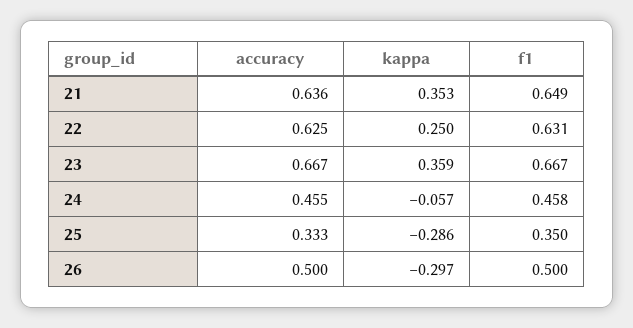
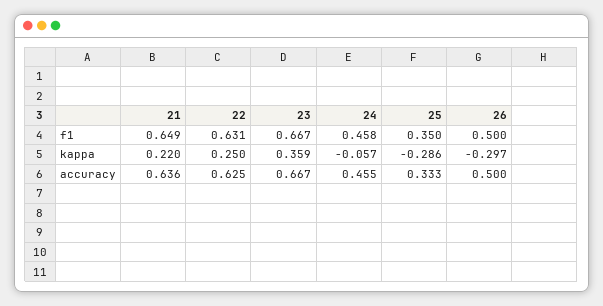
  {
    "accuracy": {
      "21": 0.636,
      "22": 0.625,
      "23": 0.667,
      "24": 0.455,
      "25": 0.333,
      "26": 0.5
    },
    "kappa": {
-     "21": 0.353,
+     "21": 0.22,
      "22": 0.25,
      "23": 0.359,
      "24": -0.057,
      "25": -0.286,
      "26": -0.297
    },
    "f1": {
      "21": 0.649,
      "22": 0.631,
      "23": 0.667,
      "24": 0.458,
      "25": 0.35,
      "26": 0.5
    }
  }

